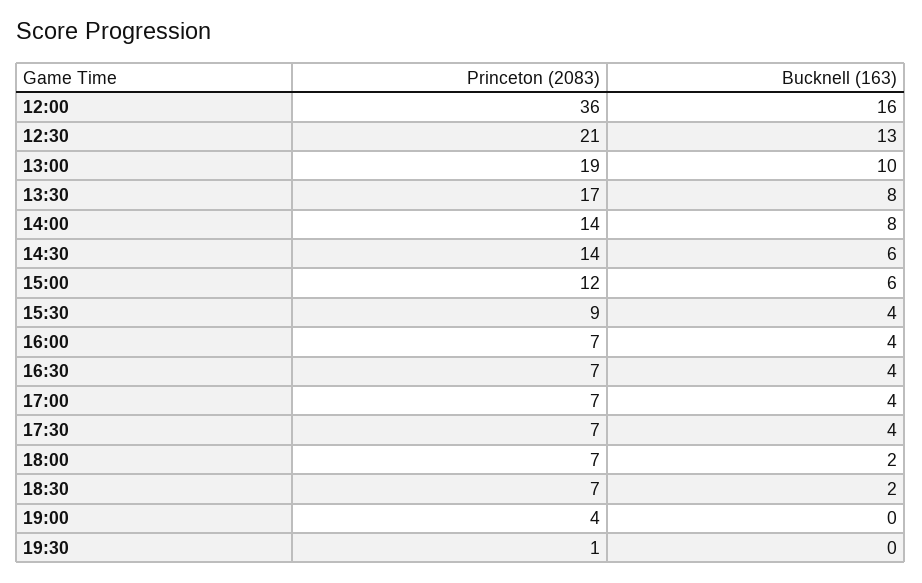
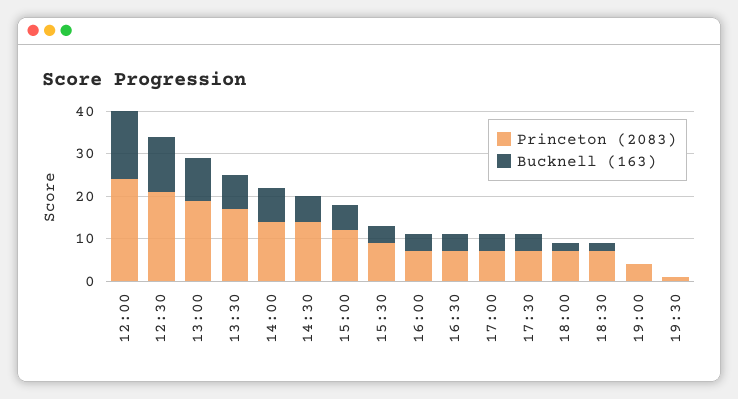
  {
    "Princeton (2083)": {
-     "12:00": 36,
+     "12:00": 25,
      "12:30": 21,
      "13:00": 19,
      "13:30": 17,
      "14:00": 14,
      "14:30": 14,
      "15:00": 12,
      "15:30": 9,
      "16:00": 7,
      "16:30": 7,
      "17:00": 7,
      "17:30": 7,
      "18:00": 7,
      "18:30": 7,
      "19:00": 4,
      "19:30": 1
    },
    "Bucknell (163)": {
      "12:00": 16,
      "12:30": 13,
      "13:00": 10,
      "13:30": 8,
      "14:00": 8,
      "14:30": 6,
      "15:00": 6,
      "15:30": 4,
      "16:00": 4,
      "16:30": 4,
      "17:00": 4,
      "17:30": 4,
      "18:00": 2,
      "18:30": 2,
      "19:00": 0,
      "19:30": 0
    }
  }

